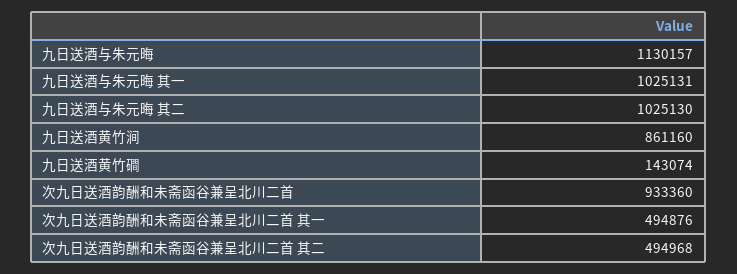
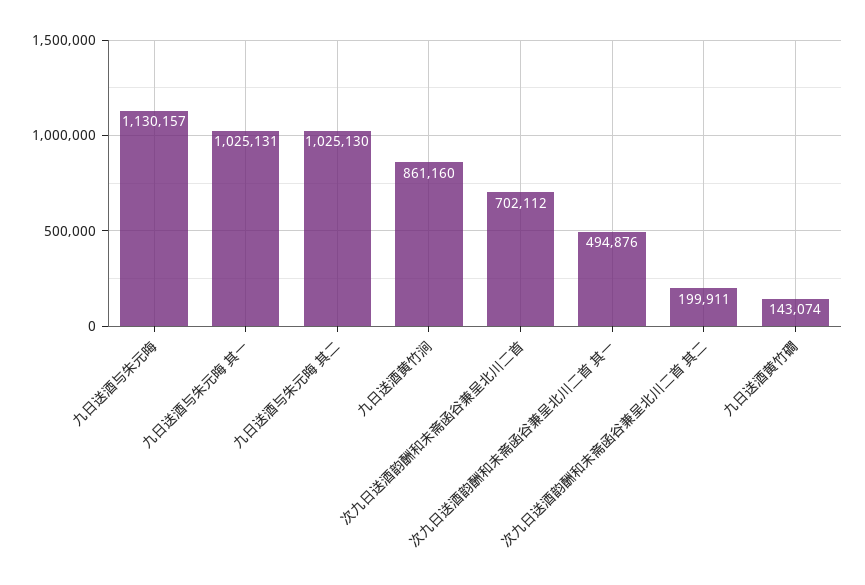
  {
    "九日送酒与朱元晦": 1130157,
    "九日送酒与朱元晦 其一": 1025131,
    "九日送酒与朱元晦 其二": 1025130,
    "九日送酒黄竹涧": 861160,
    "九日送酒黄竹磵": 143074,
-   "次九日送酒韵酬和未斋函谷兼呈北川二首": 933360,
+   "次九日送酒韵酬和未斋函谷兼呈北川二首": 702112,
    "次九日送酒韵酬和未斋函谷兼呈北川二首 其一": 494876,
-   "次九日送酒韵酬和未斋函谷兼呈北川二首 其二": 494968
+   "次九日送酒韵酬和未斋函谷兼呈北川二首 其二": 199911
  }

